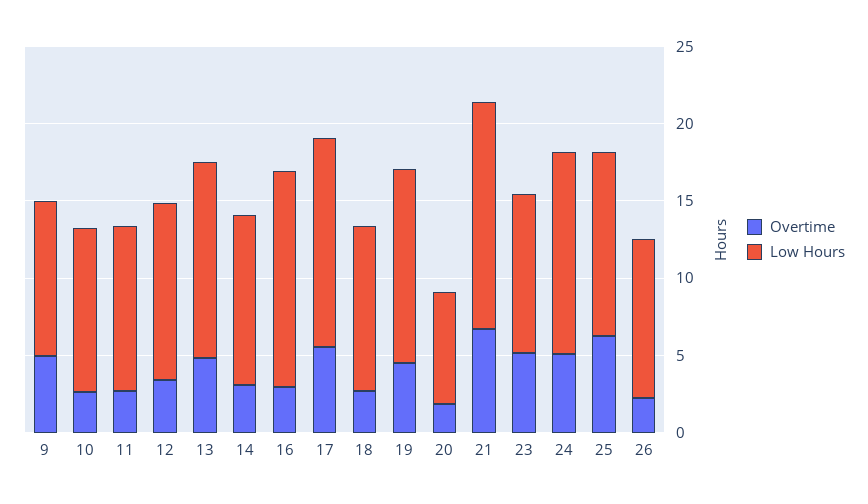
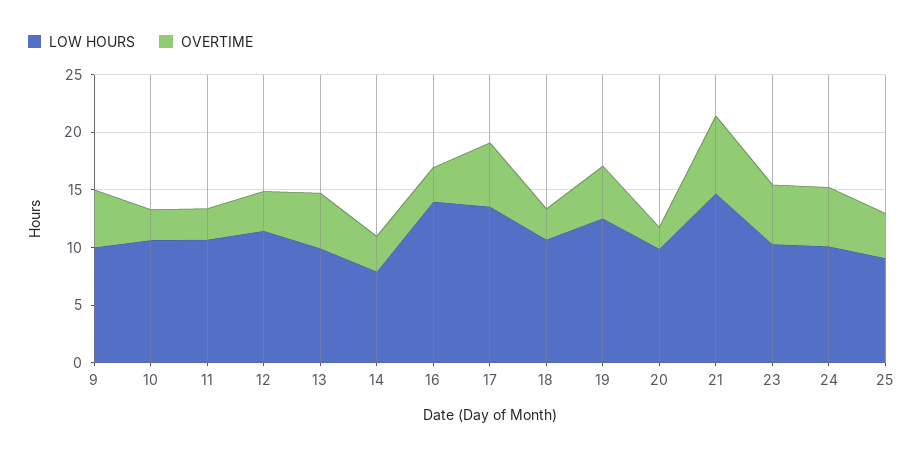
  {
    "Overtime": {
      "9": 5,
      "10": 3,
      "11": 3,
      "12": 3,
      "13": 5,
      "14": 3,
      "16": 3,
      "17": 6,
      "18": 3,
      "19": 5,
      "20": 2,
      "21": 7,
      "23": 5,
      "24": 5,
-     "25": 6,
+     "25": 4
-     "26": 2
    },
    "Low Hours": {
      "9": 10,
      "10": 11,
      "11": 11,
      "12": 11,
-     "13": 13,
+     "13": 10,
-     "14": 11,
+     "14": 8,
      "16": 14,
      "17": 14,
      "18": 11,
      "19": 13,
-     "20": 7,
+     "20": 10,
      "21": 15,
      "23": 10,
-     "24": 13,
+     "24": 10,
-     "25": 12,
+     "25": 9
-     "26": 10
    }
  }

